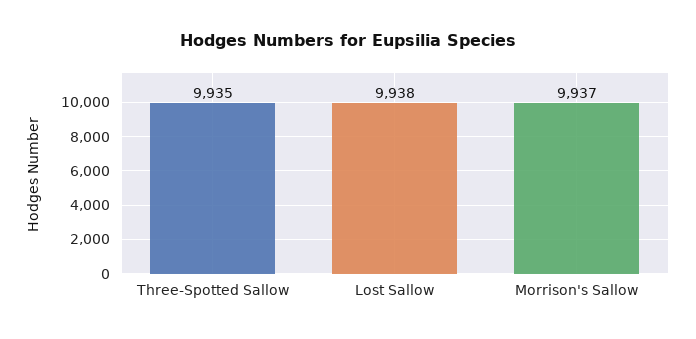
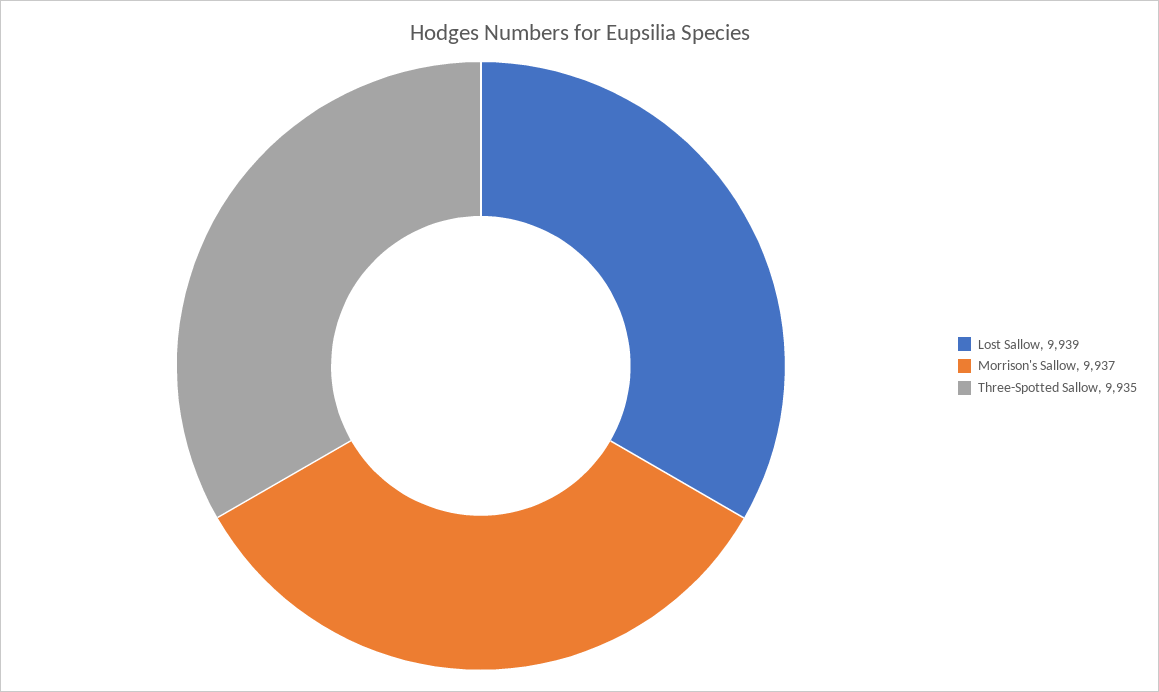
  {
    "Three-Spotted Sallow": 9935,
-   "Lost Sallow": 9938,
+   "Lost Sallow": 9939,
    "Morrison's Sallow": 9937
  }

